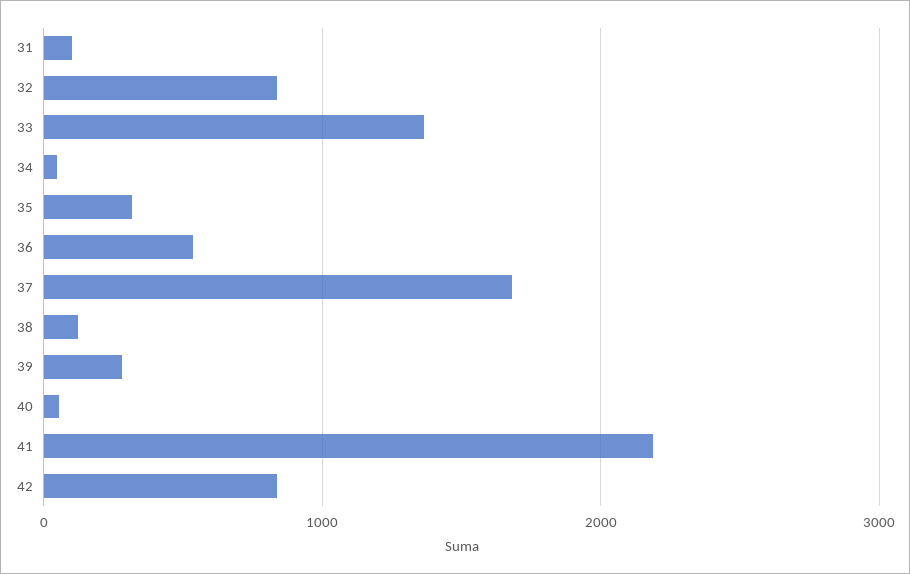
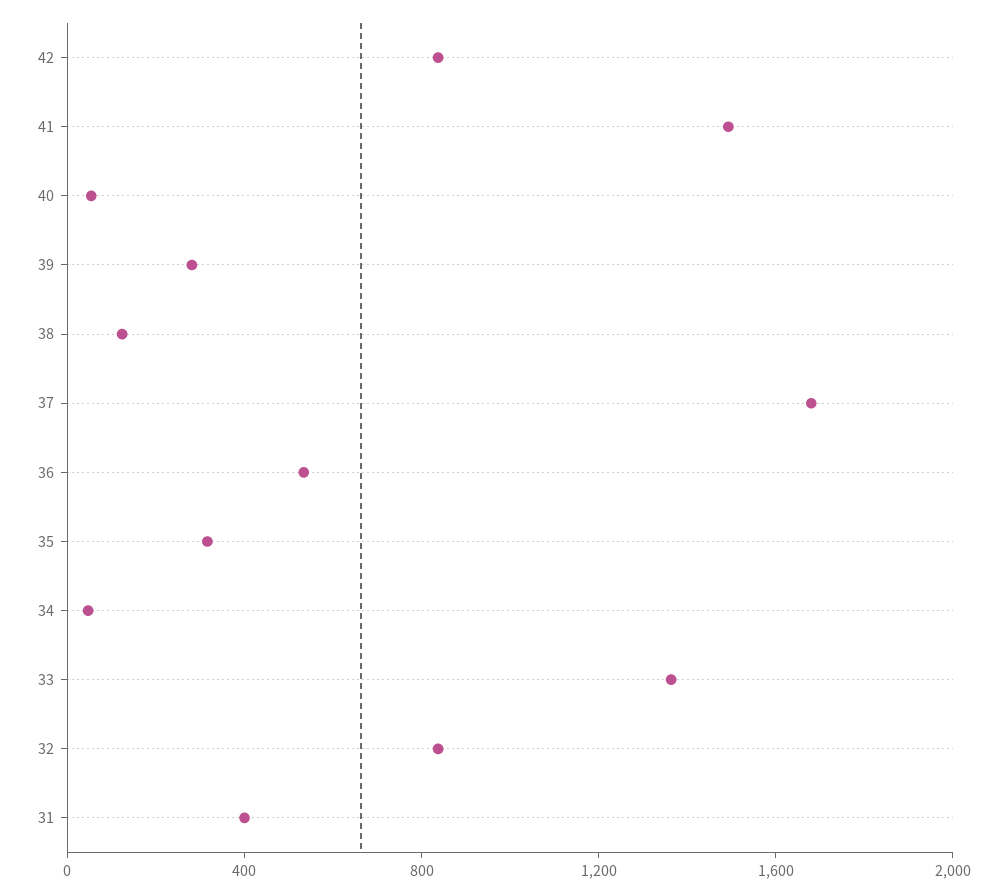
  {
-   "31": 100,
+   "31": 400,
    "32": 800,
    "33": 1400,
    "34": 0,
    "35": 300,
    "36": 500,
    "37": 1700,
    "38": 100,
    "39": 300,
    "40": 100,
-   "41": 2200,
+   "41": 1500,
    "42": 800
  }

